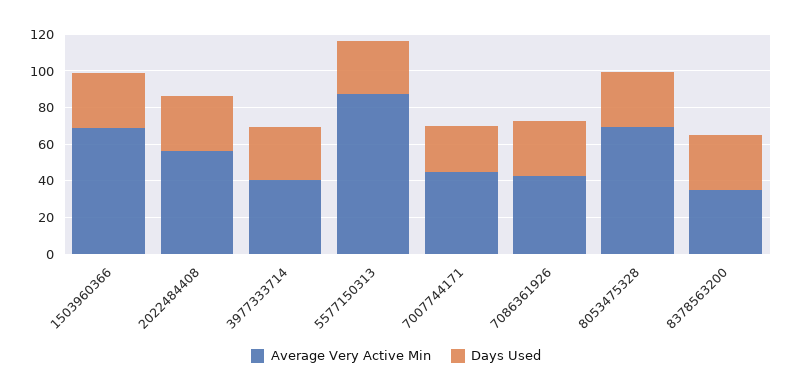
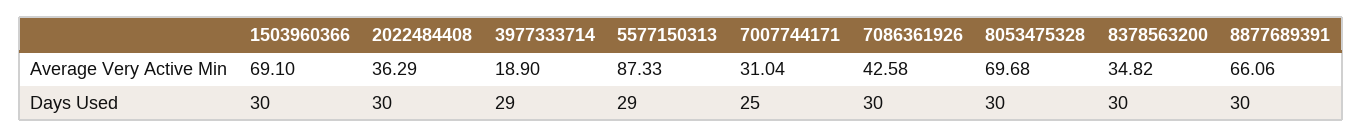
  {
    "Average Very Active Min": {
      "1503960366": 69.1,
-     "2022484408": 55,
+     "2022484408": 36.29,
-     "3977333714": 40,
+     "3977333714": 18.9,
      "5577150313": 87.33,
-     "7007744171": 45,
+     "7007744171": 31.04,
      "7086361926": 42.58,
      "8053475328": 69.68,
-     "8378563200": 34.82
+     "8378563200": 34.82,
+     "8877689391": 66.06
    },
    "Days Used": {
      "1503960366": 30,
      "2022484408": 30,
      "3977333714": 29,
      "5577150313": 29,
      "7007744171": 25,
      "7086361926": 30,
      "8053475328": 30,
-     "8378563200": 30
+     "8378563200": 30,
+     "8877689391": 30
    }
  }

